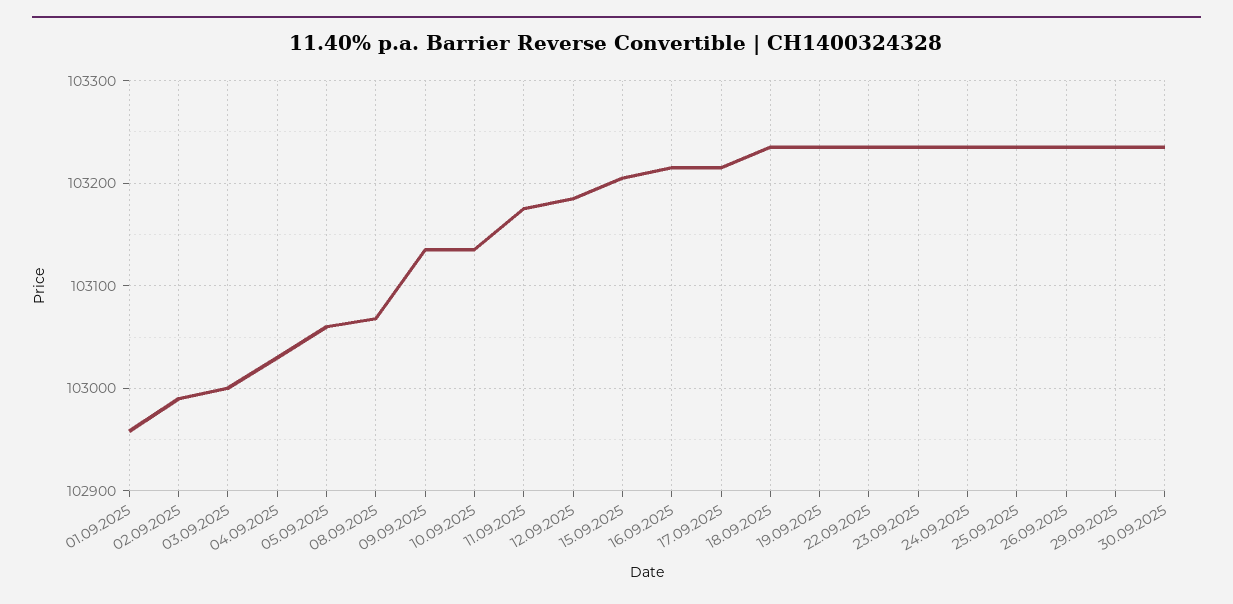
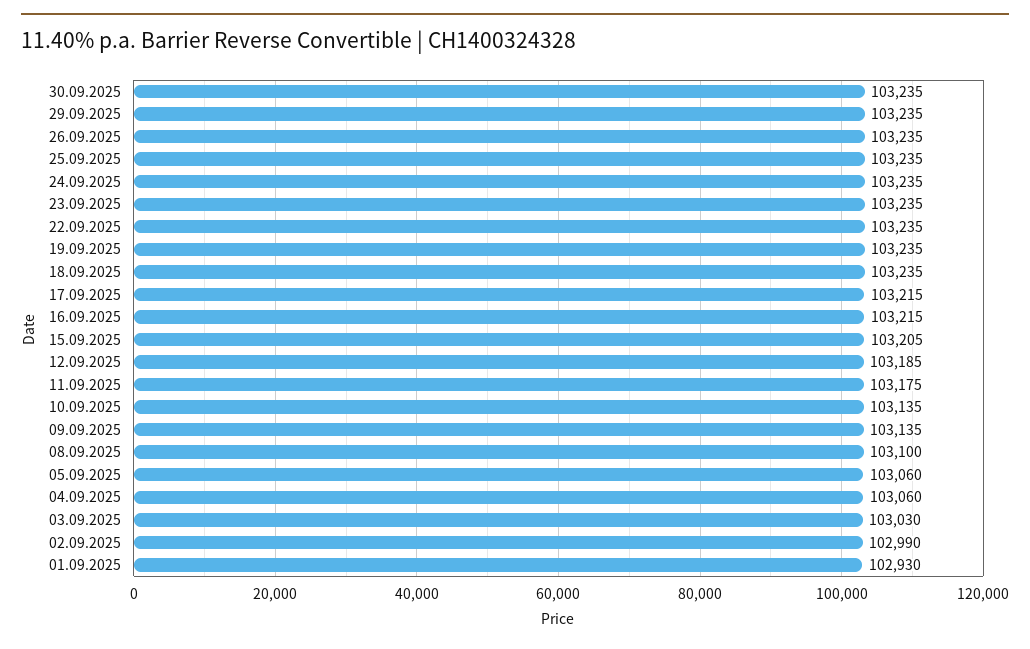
  {
-   "01.09.2025": 102960,
+   "01.09.2025": 102930,
    "02.09.2025": 102990,
-   "03.09.2025": 103000,
+   "03.09.2025": 103030,
-   "04.09.2025": 103030,
+   "04.09.2025": 103060,
    "05.09.2025": 103060,
-   "08.09.2025": 103070,
+   "08.09.2025": 103100,
    "09.09.2025": 103135,
    "10.09.2025": 103135,
    "11.09.2025": 103175,
    "12.09.2025": 103185,
    "15.09.2025": 103205,
    "16.09.2025": 103215,
    "17.09.2025": 103215,
    "18.09.2025": 103235,
    "19.09.2025": 103235,
    "22.09.2025": 103235,
    "23.09.2025": 103235,
    "24.09.2025": 103235,
    "25.09.2025": 103235,
    "26.09.2025": 103235,
    "29.09.2025": 103235,
    "30.09.2025": 103235
  }

